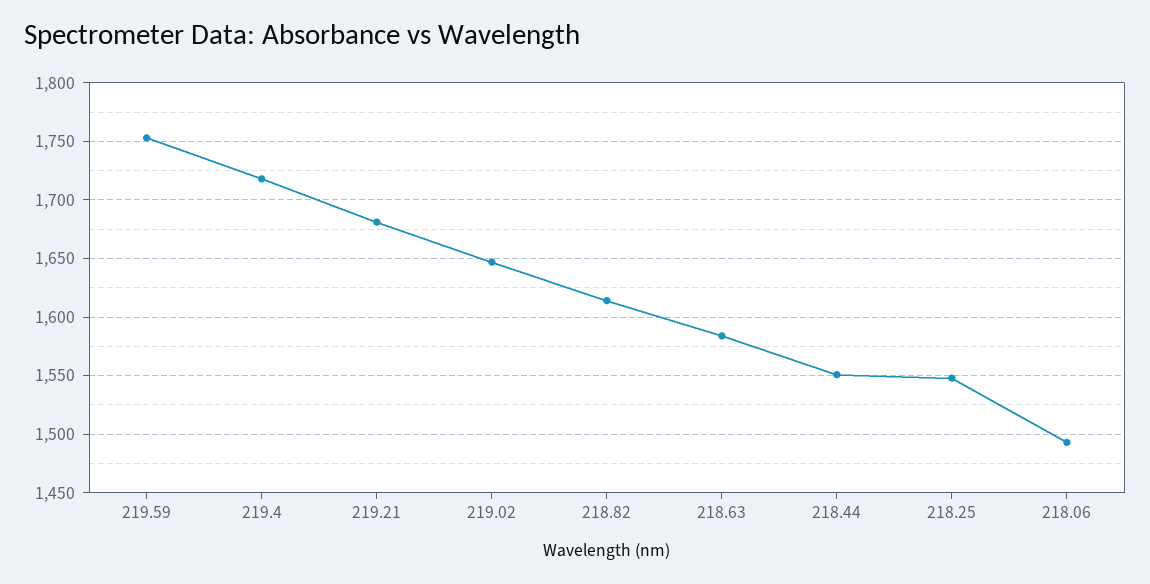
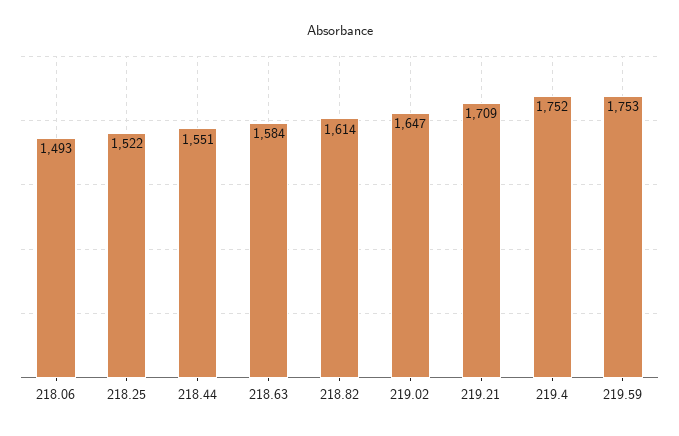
  {
    "219.59": 1753,
-   "219.4": 1720,
+   "219.4": 1752,
-   "219.21": 1680,
+   "219.21": 1709,
    "219.02": 1647,
    "218.82": 1614,
    "218.63": 1584,
    "218.44": 1551,
-   "218.25": 1550,
+   "218.25": 1522,
    "218.06": 1493
  }

